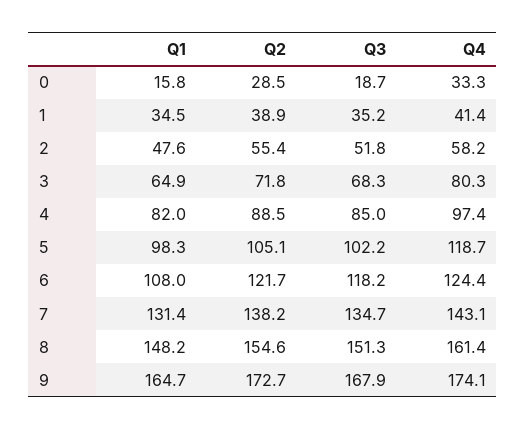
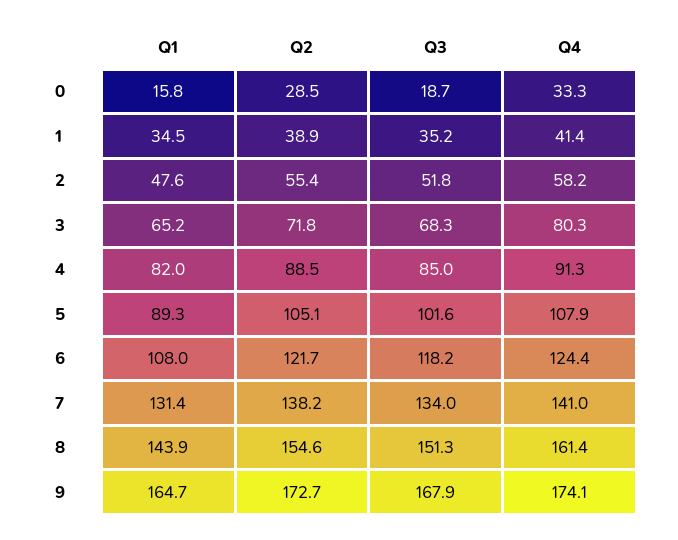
  {
    "Q1": {
      "0": 15.8,
      "1": 34.5,
      "2": 47.6,
-     "3": 64.9,
+     "3": 65.2,
      "4": 82,
-     "5": 98.3,
+     "5": 89.3,
      "6": 108,
      "7": 131.4,
-     "8": 148.2,
+     "8": 143.9,
      "9": 164.7
    },
    "Q2": {
      "0": 28.5,
      "1": 38.9,
      "2": 55.4,
      "3": 71.8,
      "4": 88.5,
      "5": 105.1,
      "6": 121.7,
      "7": 138.2,
      "8": 154.6,
      "9": 172.7
    },
    "Q3": {
      "0": 18.7,
      "1": 35.2,
      "2": 51.8,
      "3": 68.3,
      "4": 85,
-     "5": 102.2,
+     "5": 101.6,
      "6": 118.2,
-     "7": 134.7,
+     "7": 134,
      "8": 151.3,
      "9": 167.9
    },
    "Q4": {
      "0": 33.3,
      "1": 41.4,
      "2": 58.2,
      "3": 80.3,
-     "4": 97.4,
+     "4": 91.3,
-     "5": 118.7,
+     "5": 107.9,
      "6": 124.4,
-     "7": 143.1,
+     "7": 141,
      "8": 161.4,
      "9": 174.1
    }
  }

